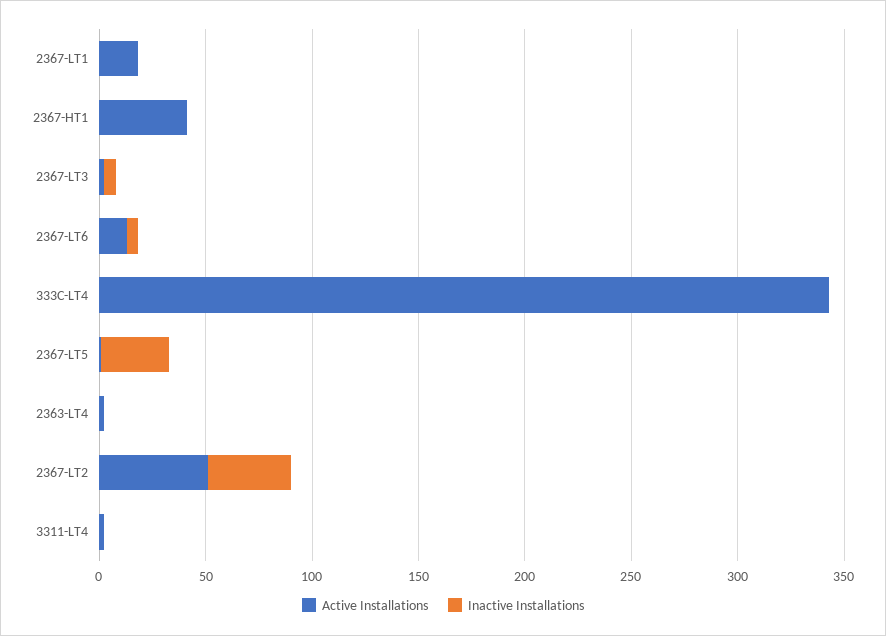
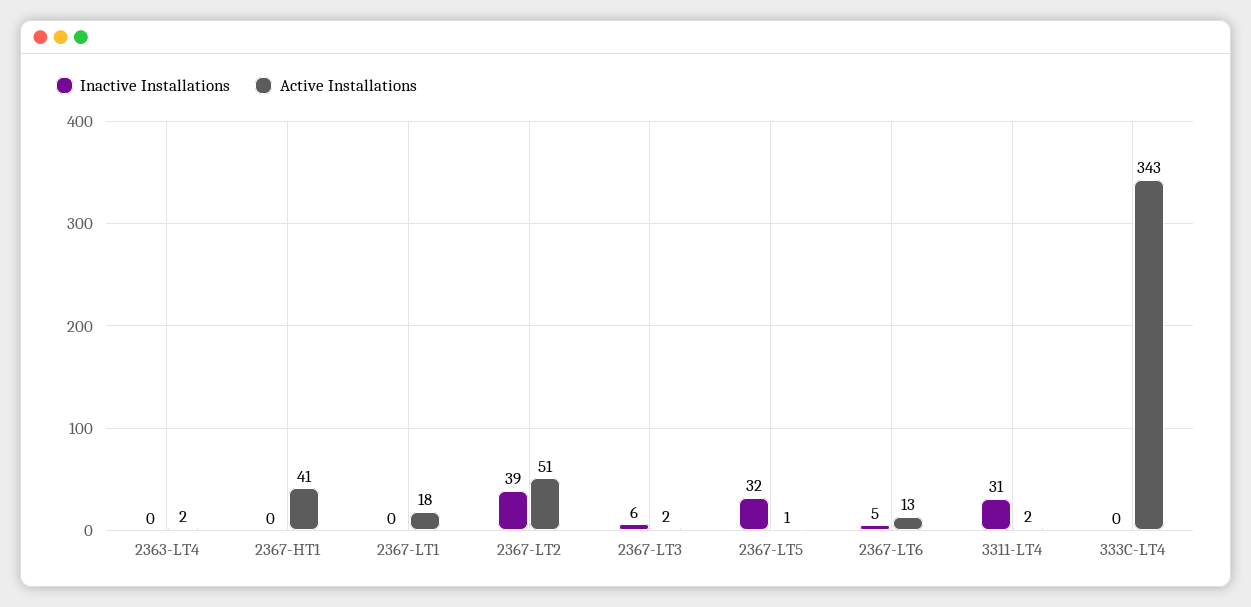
  {
    "Active Installations": {
      "2367-LT1": 18,
      "2367-HT1": 41,
      "2367-LT3": 2,
      "2367-LT6": 13,
      "333C-LT4": 343,
      "2367-LT5": 1,
      "2363-LT4": 2,
      "2367-LT2": 51,
      "3311-LT4": 2
    },
    "Inactive Installations": {
      "2367-LT1": 0,
      "2367-HT1": 0,
      "2367-LT3": 6,
      "2367-LT6": 5,
      "333C-LT4": 0,
      "2367-LT5": 32,
      "2363-LT4": 0,
      "2367-LT2": 39,
-     "3311-LT4": 0
+     "3311-LT4": 31
    }
  }

